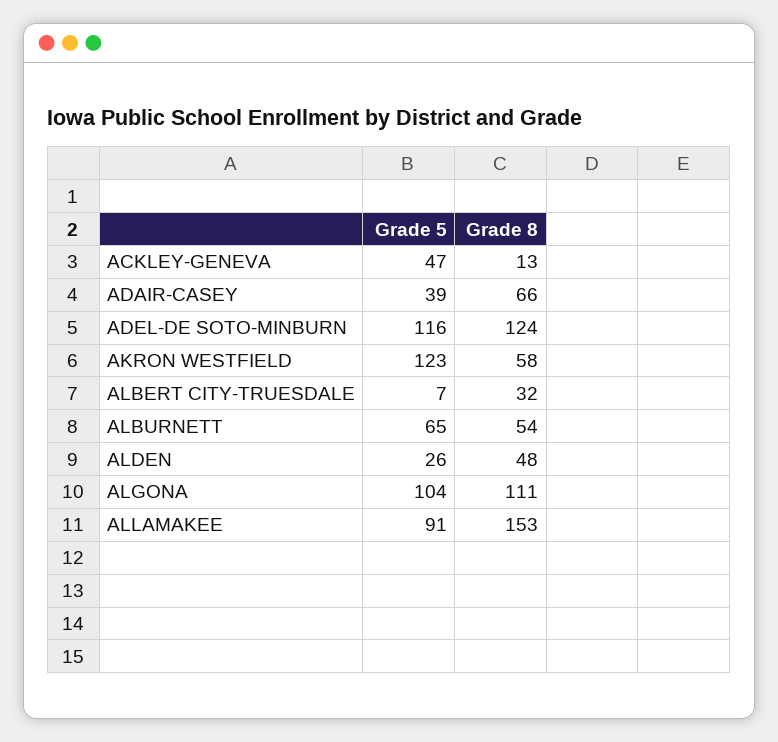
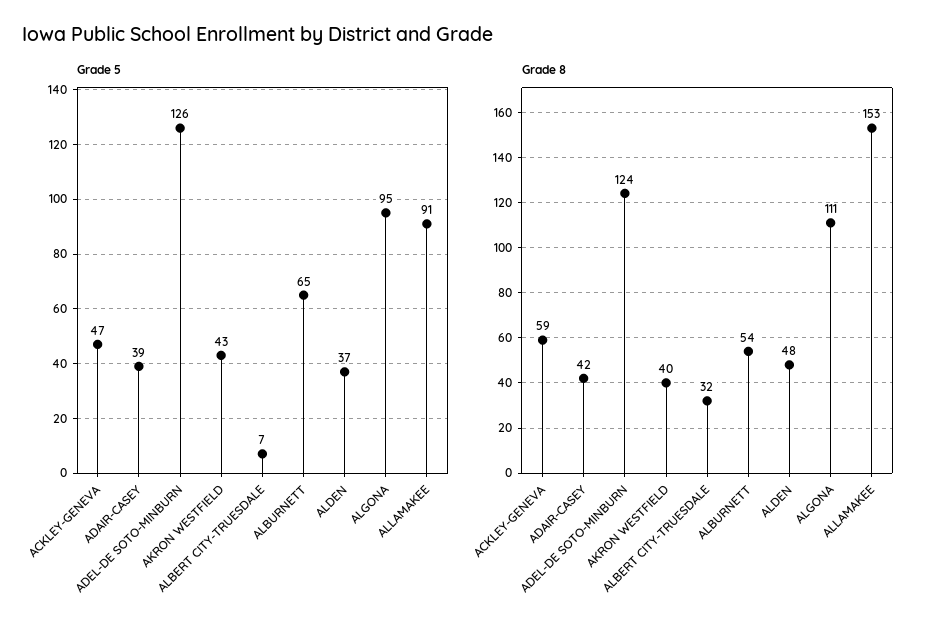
  {
    "Grade 5": {
      "ACKLEY-GENEVA": 47,
      "ADAIR-CASEY": 39,
-     "ADEL-DE SOTO-MINBURN": 116,
+     "ADEL-DE SOTO-MINBURN": 126,
-     "AKRON WESTFIELD": 123,
+     "AKRON WESTFIELD": 43,
      "ALBERT CITY-TRUESDALE": 7,
      "ALBURNETT": 65,
-     "ALDEN": 26,
+     "ALDEN": 37,
-     "ALGONA": 104,
+     "ALGONA": 95,
      "ALLAMAKEE": 91
    },
    "Grade 8": {
-     "ACKLEY-GENEVA": 13,
+     "ACKLEY-GENEVA": 59,
-     "ADAIR-CASEY": 66,
+     "ADAIR-CASEY": 42,
      "ADEL-DE SOTO-MINBURN": 124,
-     "AKRON WESTFIELD": 58,
+     "AKRON WESTFIELD": 40,
      "ALBERT CITY-TRUESDALE": 32,
      "ALBURNETT": 54,
      "ALDEN": 48,
      "ALGONA": 111,
      "ALLAMAKEE": 153
    }
  }

